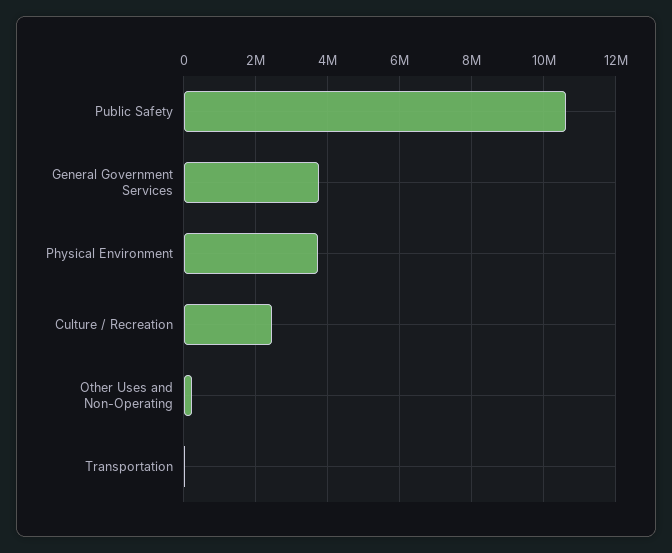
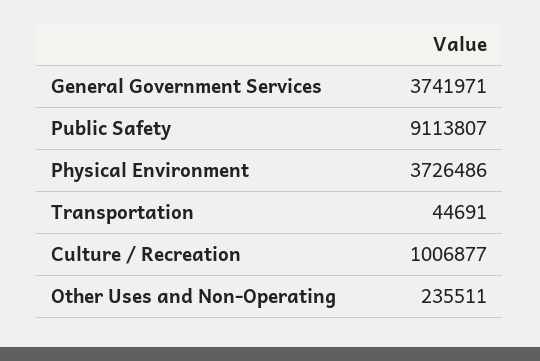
  {
-   "Public Safety": 10600000,
+   "Public Safety": 9113807,
    "General Government Services": 3741971,
    "Physical Environment": 3726486,
-   "Culture / Recreation": 2400000,
+   "Culture / Recreation": 1006877,
    "Other Uses and Non-Operating": 235511,
    "Transportation": 44691
  }

